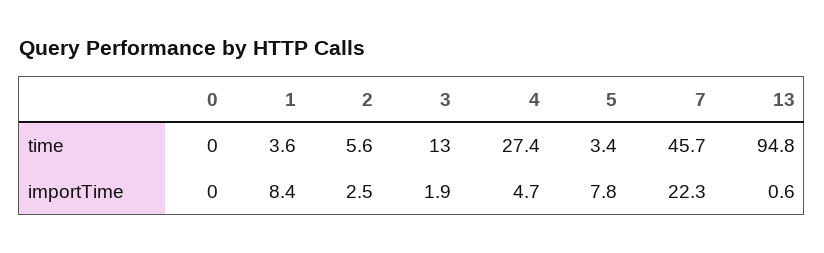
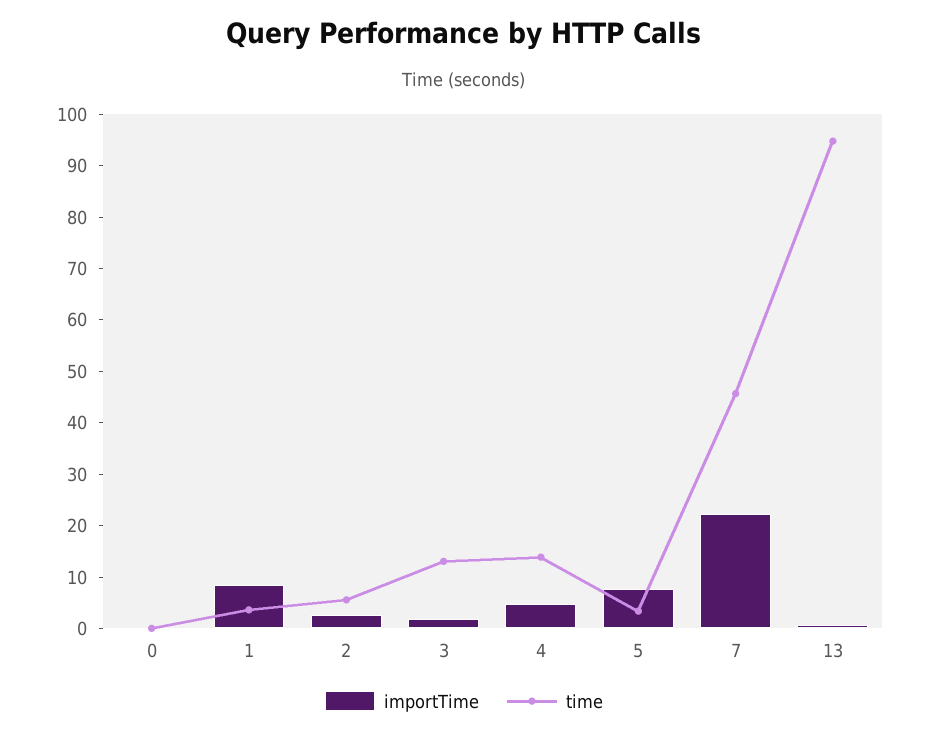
  {
    "time": {
      "0": 0,
      "1": 3.6,
      "2": 5.6,
      "3": 13,
-     "4": 27.4,
+     "4": 14,
      "5": 3.4,
      "7": 45.7,
      "13": 94.8
    },
    "importTime": {
      "0": 0,
      "1": 8.4,
      "2": 2.5,
      "3": 1.9,
      "4": 4.7,
      "5": 7.8,
      "7": 22.3,
      "13": 0.6
    }
  }

